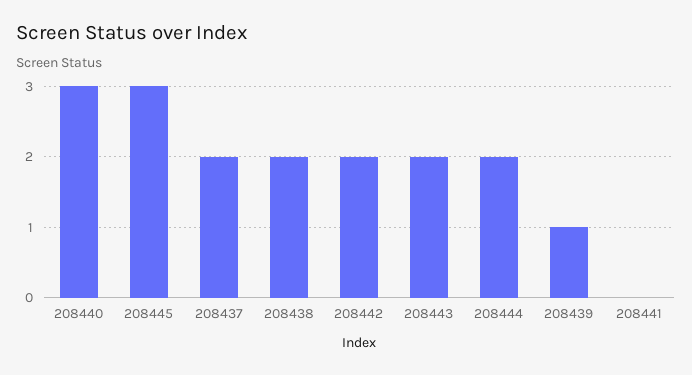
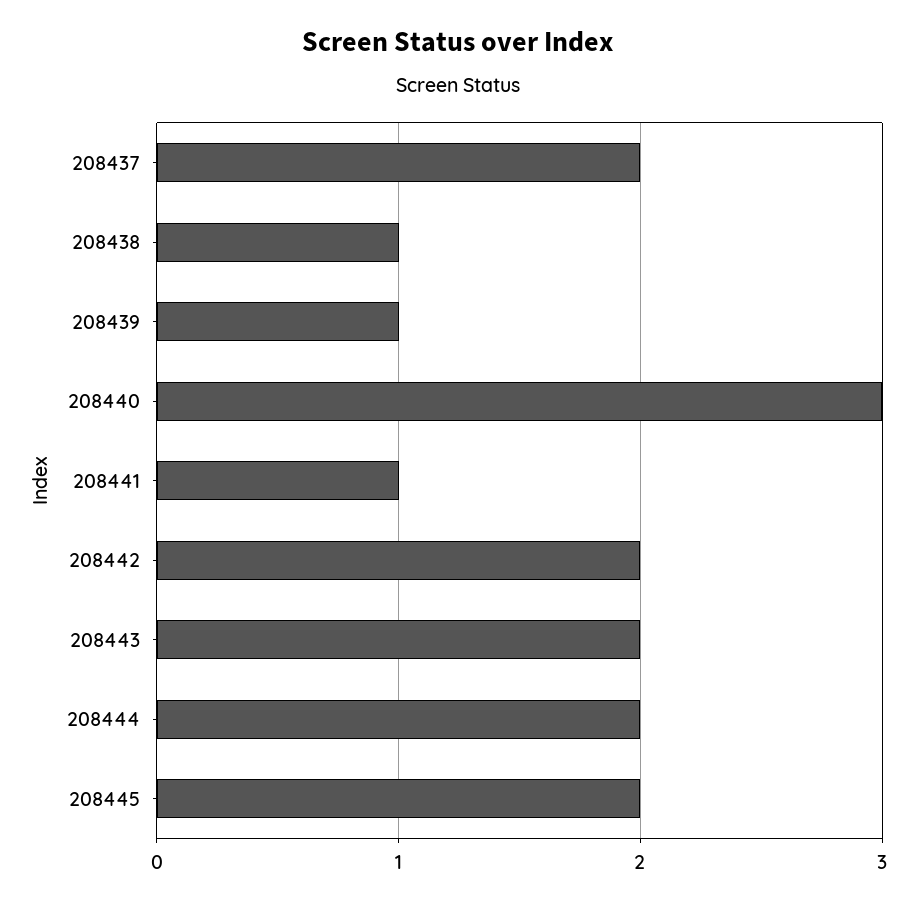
  {
    "208440": 3,
-   "208445": 3,
+   "208445": 2,
    "208437": 2,
-   "208438": 2,
+   "208438": 1,
    "208442": 2,
    "208443": 2,
    "208444": 2,
    "208439": 1,
-   "208441": 0
+   "208441": 1
  }

